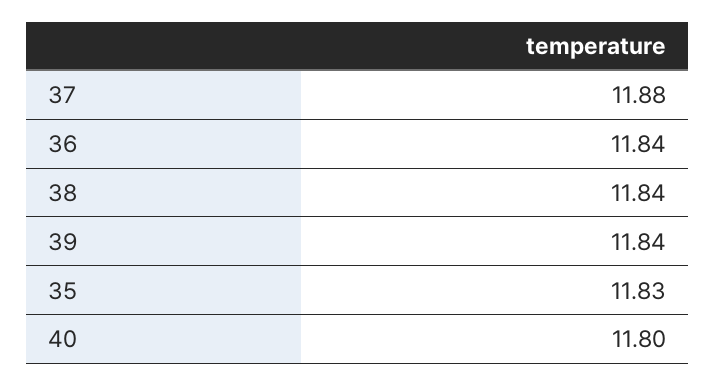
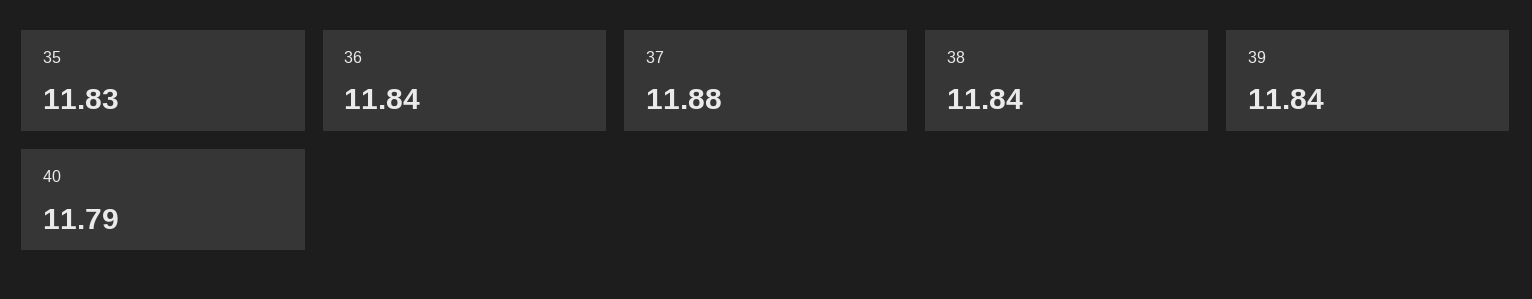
  {
    "37": 11.88,
    "36": 11.84,
    "38": 11.84,
    "39": 11.84,
    "35": 11.83,
-   "40": 11.8
+   "40": 11.79
  }

